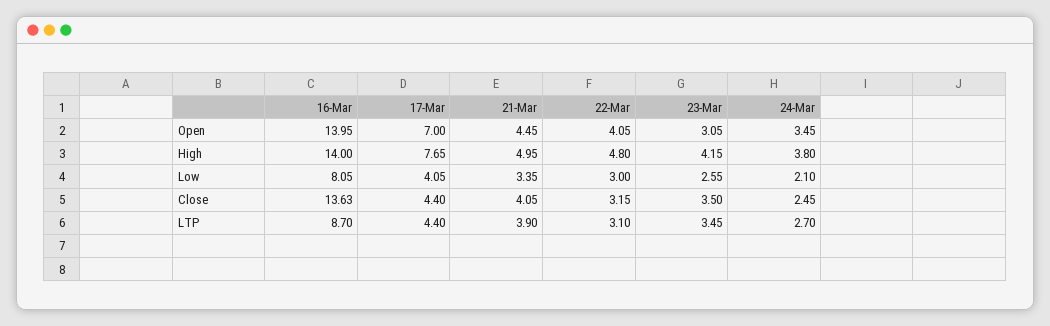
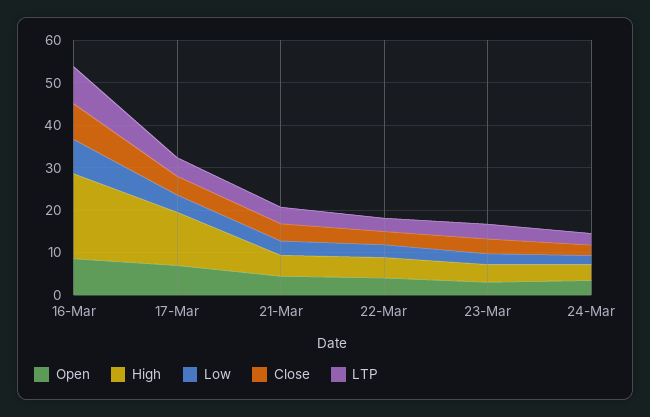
  {
    "Open": {
-     "16-Mar": 13.95,
+     "16-Mar": 8,
      "17-Mar": 7,
      "21-Mar": 4.45,
      "22-Mar": 4.05,
      "23-Mar": 3.05,
      "24-Mar": 3.45
    },
    "High": {
-     "16-Mar": 14,
+     "16-Mar": 20,
-     "17-Mar": 7.65,
+     "17-Mar": 12,
      "21-Mar": 4.95,
      "22-Mar": 4.8,
      "23-Mar": 4.15,
      "24-Mar": 3.8
    },
    "Low": {
      "16-Mar": 8.05,
      "17-Mar": 4.05,
      "21-Mar": 3.35,
      "22-Mar": 3,
      "23-Mar": 2.55,
      "24-Mar": 2.1
    },
    "Close": {
-     "16-Mar": 13.63,
+     "16-Mar": 8,
      "17-Mar": 4.4,
      "21-Mar": 4.05,
      "22-Mar": 3.15,
      "23-Mar": 3.5,
      "24-Mar": 2.45
    },
    "LTP": {
      "16-Mar": 8.7,
      "17-Mar": 4.4,
      "21-Mar": 3.9,
      "22-Mar": 3.1,
      "23-Mar": 3.45,
      "24-Mar": 2.7
    }
  }

